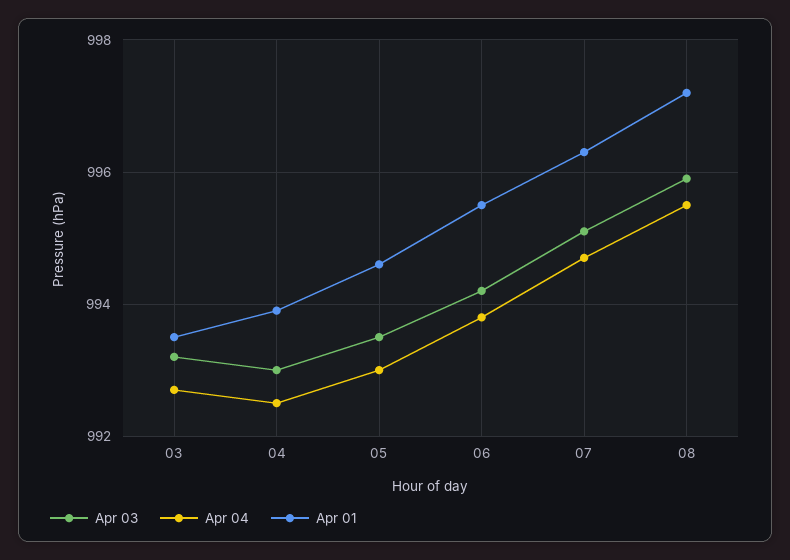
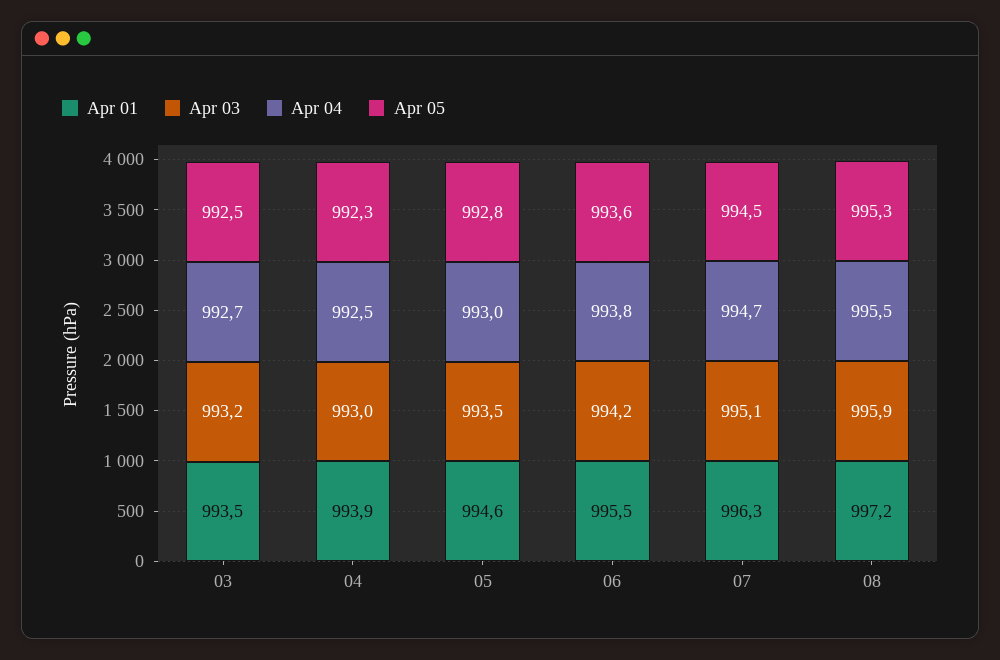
  {
    "Apr 03": {
      "03": 993.2,
      "04": 993,
      "05": 993.5,
      "06": 994.2,
      "07": 995.1,
      "08": 995.9
    },
    "Apr 04": {
      "03": 992.7,
      "04": 992.5,
      "05": 993,
      "06": 993.8,
      "07": 994.7,
      "08": 995.5
    },
    "Apr 01": {
      "03": 993.5,
      "04": 993.9,
      "05": 994.6,
      "06": 995.5,
      "07": 996.3,
      "08": 997.2
-   }
+   },
+   "Apr 05": {
+     "03": 992.5,
+     "04": 992.3,
+     "05": 992.8,
+     "06": 993.6,
+     "07": 994.5,
+     "08": 995.3
+   }
  }

